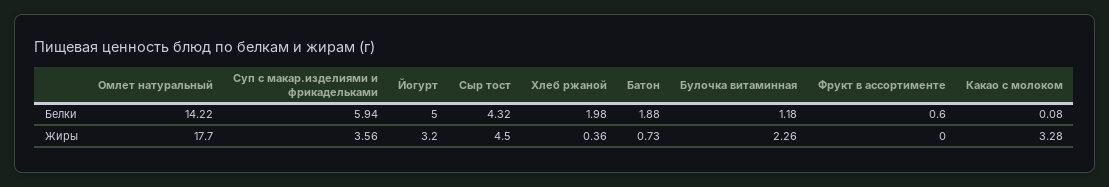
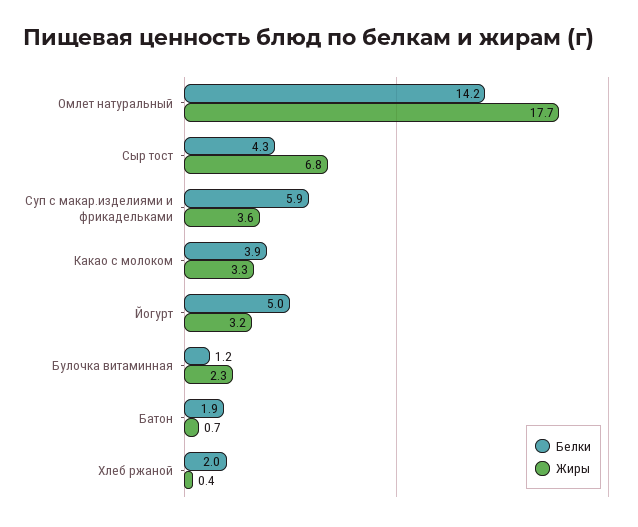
  {
    "Белки": {
      "Омлет натуральный": 14.22,
      "Суп с макар.изделиями и фрикадельками": 5.94,
      "Йогурт": 5,
      "Сыр тост": 4.32,
      "Хлеб ржаной": 1.98,
      "Батон": 1.88,
      "Булочка витаминная": 1.18,
-     "Фрукт в ассортименте": 0.6,
-     "Какао с молоком": 0.08
+     "Какао с молоком": 3.9
    },
    "Жиры": {
      "Омлет натуральный": 17.7,
      "Суп с макар.изделиями и фрикадельками": 3.56,
      "Йогурт": 3.2,
-     "Сыр тост": 4.5,
+     "Сыр тост": 6.8,
      "Хлеб ржаной": 0.36,
      "Батон": 0.73,
      "Булочка витаминная": 2.26,
-     "Фрукт в ассортименте": 0,
      "Какао с молоком": 3.28
    }
  }

